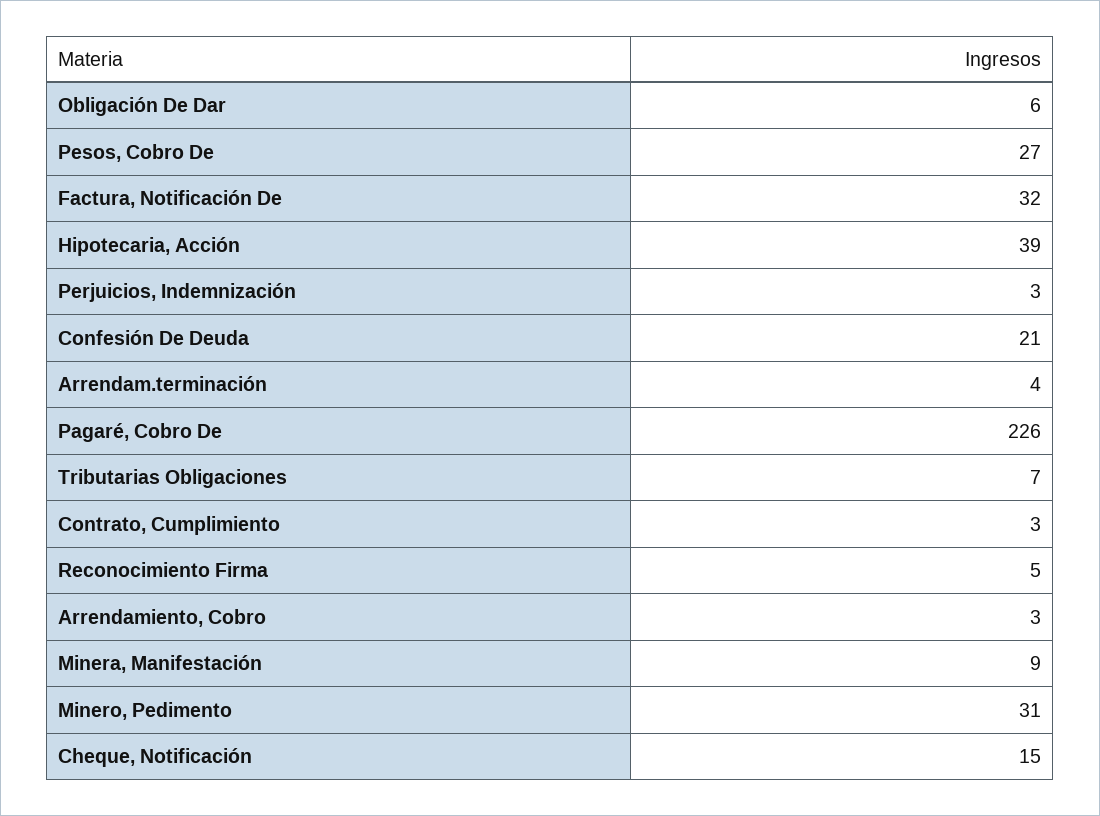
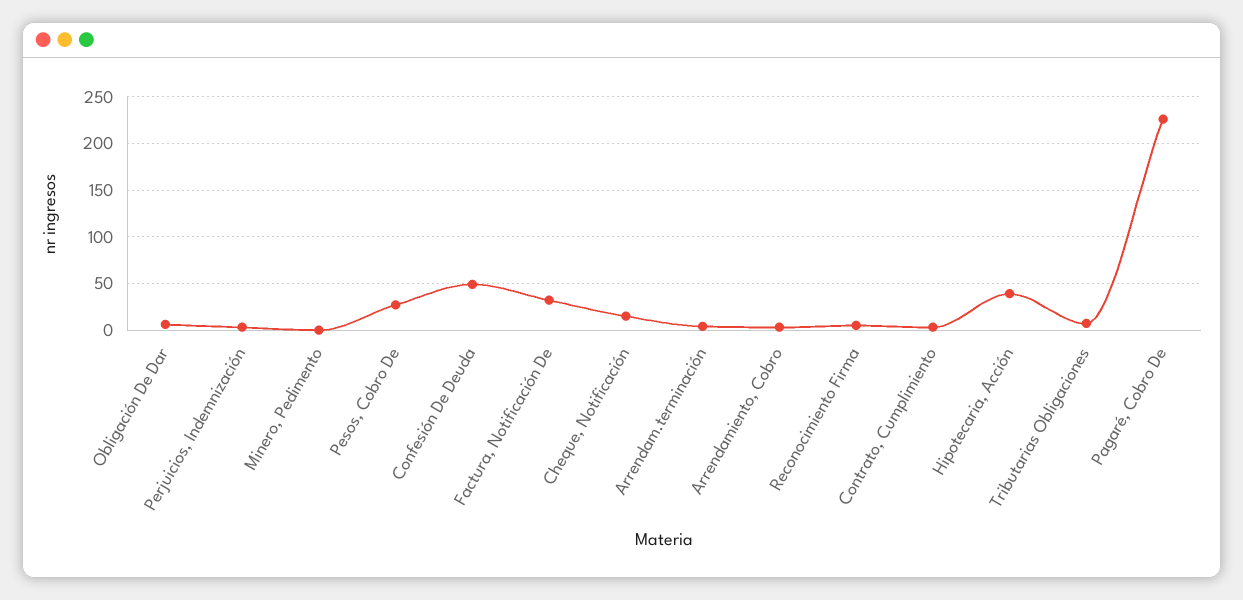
  {
    "Obligación De Dar": 6,
    "Pesos, Cobro De": 27,
    "Factura, Notificación De": 32,
    "Hipotecaria, Acción": 39,
    "Perjuicios, Indemnización": 3,
-   "Confesión De Deuda": 21,
+   "Confesión De Deuda": 50,
    "Arrendam.terminación": 4,
    "Pagaré, Cobro De": 226,
    "Tributarias Obligaciones": 7,
    "Contrato, Cumplimiento": 3,
    "Reconocimiento Firma": 5,
    "Arrendamiento, Cobro": 3,
-   "Minera, Manifestación": 9,
-   "Minero, Pedimento": 31,
+   "Minero, Pedimento": 0,
    "Cheque, Notificación": 15
  }

